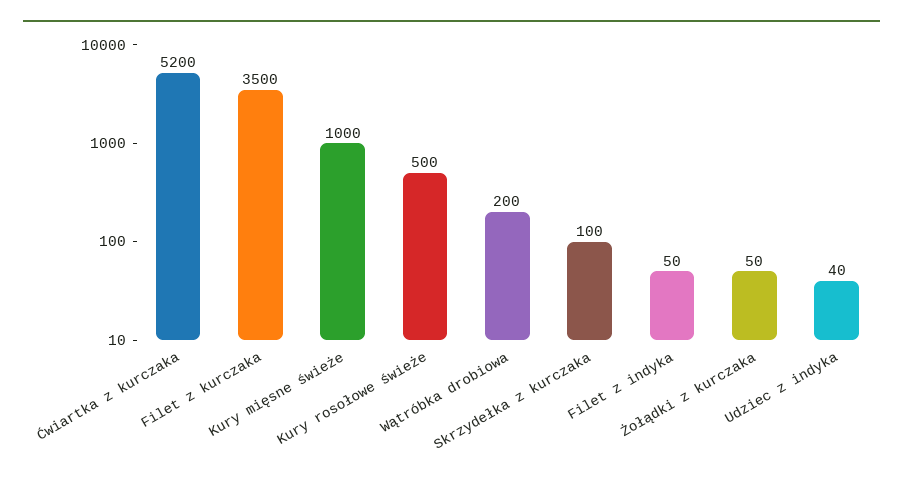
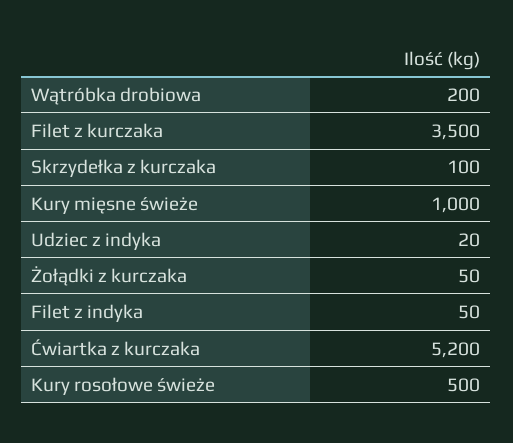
  {
    "Ćwiartka z kurczaka": 5200,
    "Filet z kurczaka": 3500,
    "Kury mięsne świeże": 1000,
    "Kury rosołowe świeże": 500,
    "Wątróbka drobiowa": 200,
    "Skrzydełka z kurczaka": 100,
    "Filet z indyka": 50,
    "Żołądki z kurczaka": 50,
-   "Udziec z indyka": 40
+   "Udziec z indyka": 20
  }

